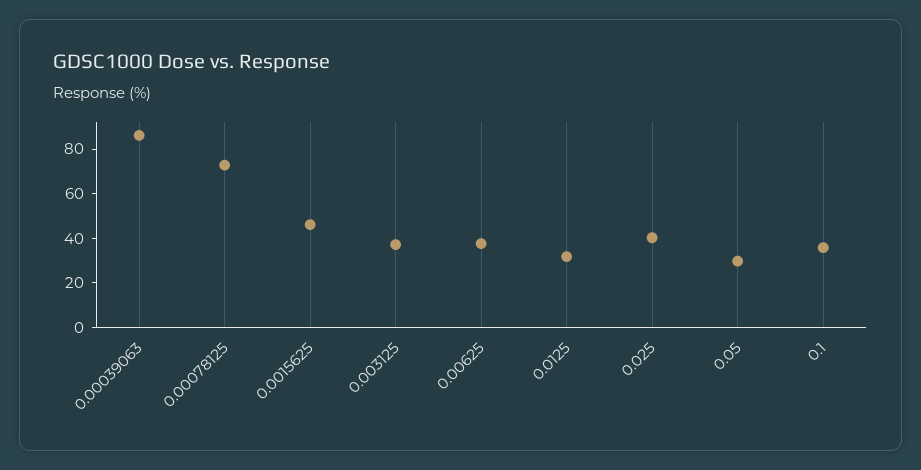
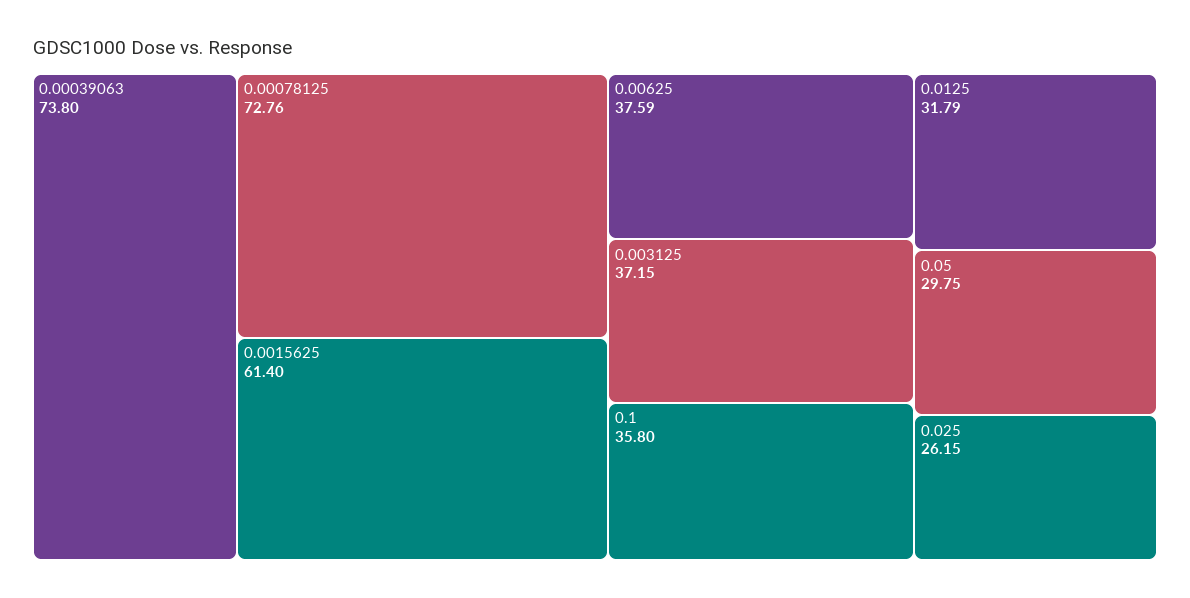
  {
-   "0.00039063": 85,
+   "0.00039063": 73.8,
    "0.00078125": 72.76,
-   "0.0015625": 45,
+   "0.0015625": 61.4,
    "0.003125": 37.15,
    "0.00625": 37.59,
    "0.0125": 31.79,
-   "0.025": 40,
+   "0.025": 26.15,
    "0.05": 29.75,
    "0.1": 35.8
  }

